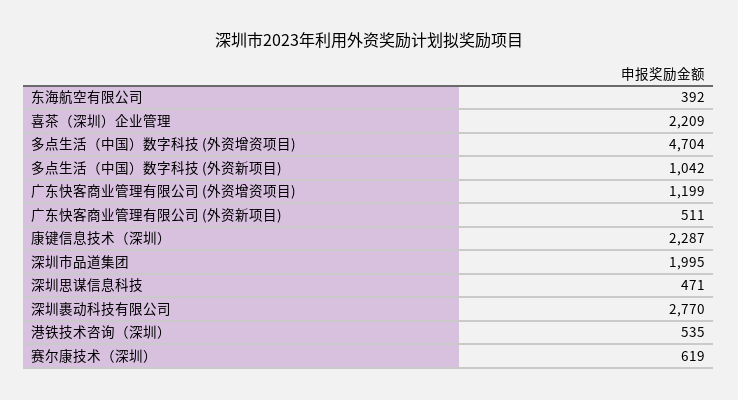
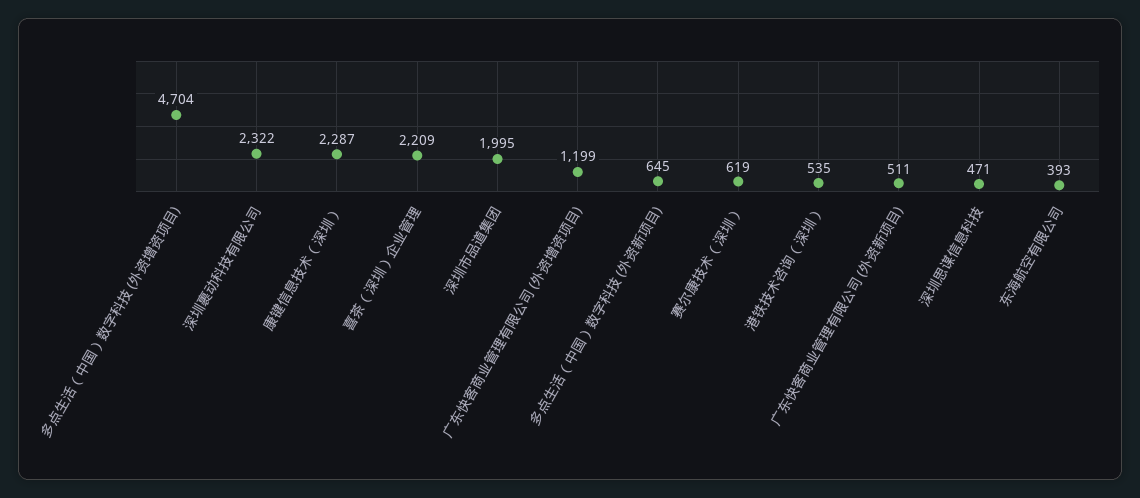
  {
-   "东海航空有限公司": 392,
+   "东海航空有限公司": 393,
    "喜茶（深圳）企业管理": 2209,
    "多点生活（中国）数字科技 (外资增资项目)": 4704,
-   "多点生活（中国）数字科技 (外资新项目)": 1042,
+   "多点生活（中国）数字科技 (外资新项目)": 645,
    "广东快客商业管理有限公司 (外资增资项目)": 1199,
    "广东快客商业管理有限公司 (外资新项目)": 511,
    "康键信息技术（深圳）": 2287,
    "深圳市品道集团": 1995,
    "深圳思谋信息科技": 471,
-   "深圳裹动科技有限公司": 2770,
+   "深圳裹动科技有限公司": 2322,
    "港铁技术咨询（深圳）": 535,
    "赛尔康技术（深圳）": 619
  }

